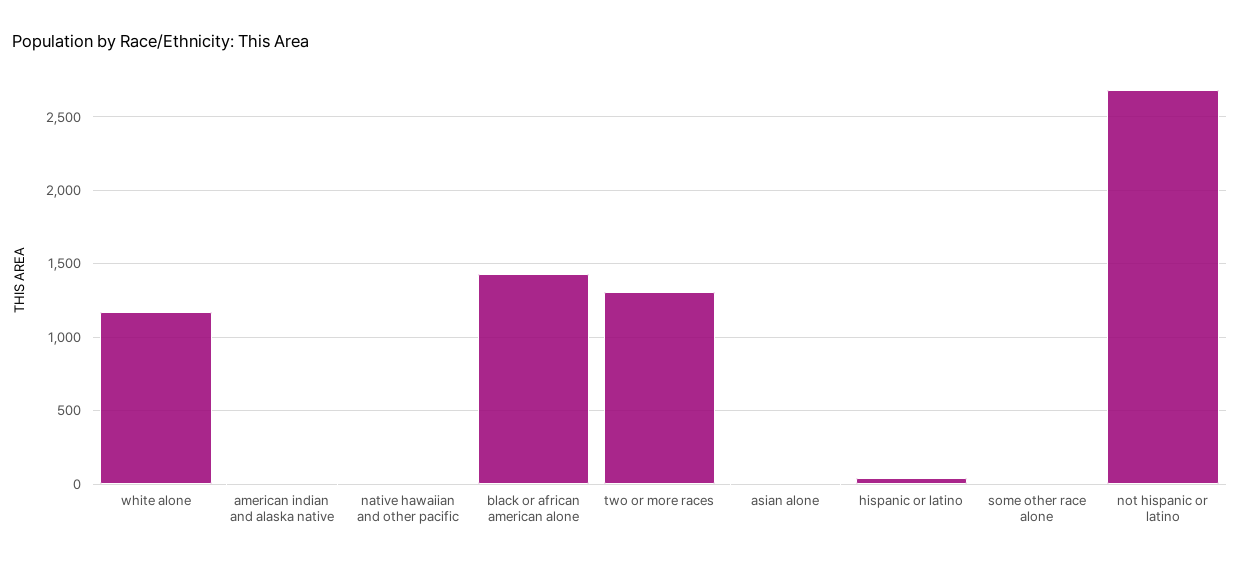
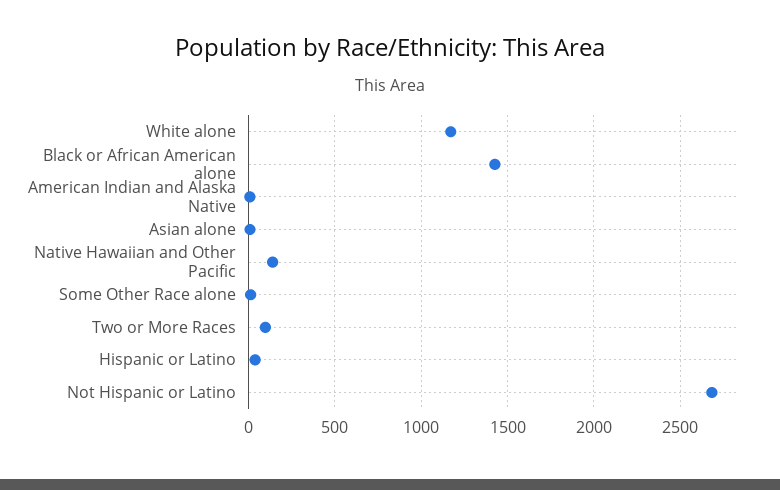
  {
    "white alone": 1150,
    "american indian and alaska native": 0,
-   "native hawaiian and other pacific": 0,
+   "native hawaiian and other pacific": 150,
    "black or african american alone": 1450,
-   "two or more races": 1300,
+   "two or more races": 100,
    "asian alone": 0,
    "hispanic or latino": 50,
    "some other race alone": 0,
    "not hispanic or latino": 2700
  }

